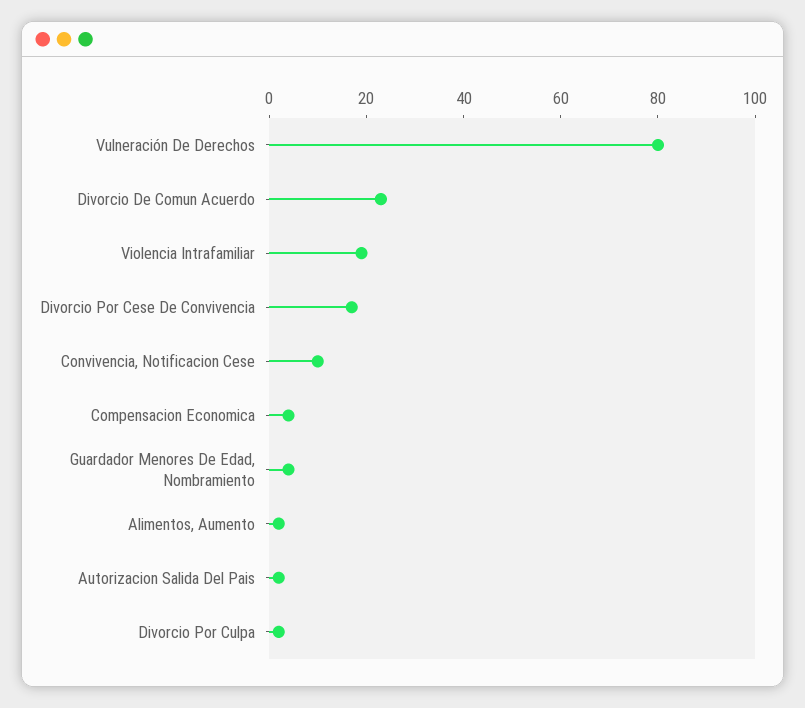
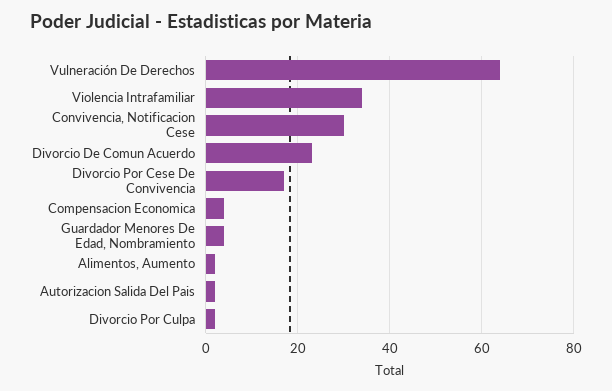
  {
-   "Vulneración De Derechos": 80,
+   "Vulneración De Derechos": 65,
    "Divorcio De Comun Acuerdo": 25,
-   "Violencia Intrafamiliar": 20,
+   "Violencia Intrafamiliar": 35,
    "Divorcio Por Cese De Convivencia": 15,
-   "Convivencia, Notificacion Cese": 10,
+   "Convivencia, Notificacion Cese": 30,
    "Compensacion Economica": 5,
    "Guardador Menores De Edad, Nombramiento": 5,
    "Alimentos, Aumento": 0,
    "Autorizacion Salida Del Pais": 0,
    "Divorcio Por Culpa": 0
  }

